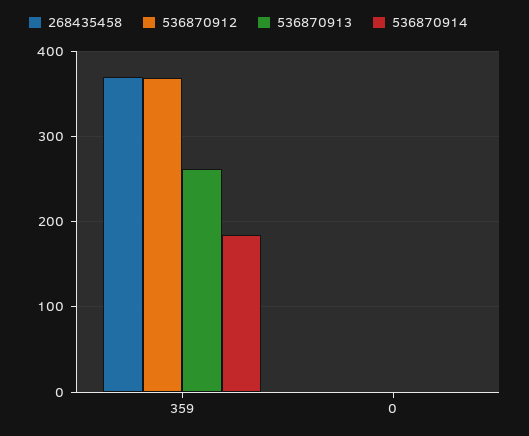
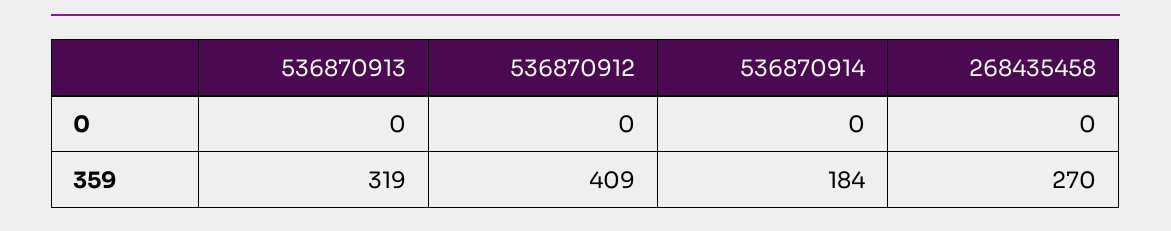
  {
    "268435458": {
-     "359": 370,
+     "359": 270,
      "0": 0
    },
    "536870912": {
-     "359": 370,
+     "359": 409,
      "0": 0
    },
    "536870913": {
-     "359": 260,
+     "359": 319,
      "0": 0
    },
    "536870914": {
      "359": 184,
      "0": 0
    }
  }

